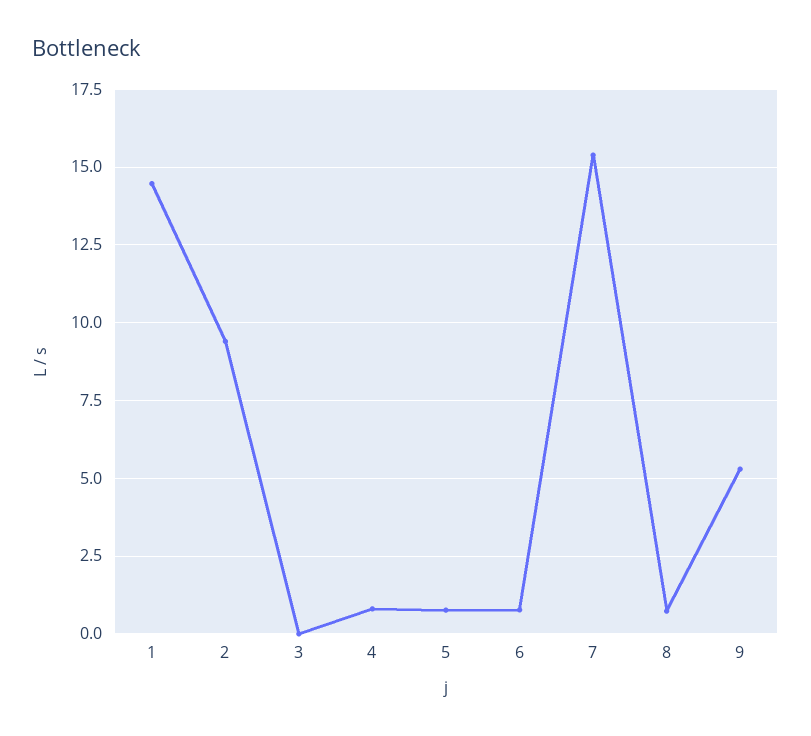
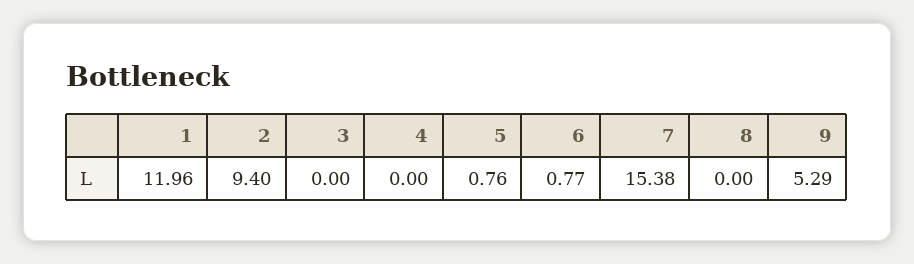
  {
-   "1": 14.5,
+   "1": 11.96,
    "2": 9.4,
    "3": 0,
-   "4": 0.75,
+   "4": 0,
    "5": 0.76,
    "6": 0.77,
    "7": 15.38,
-   "8": 0.75,
+   "8": 0,
    "9": 5.29
  }

